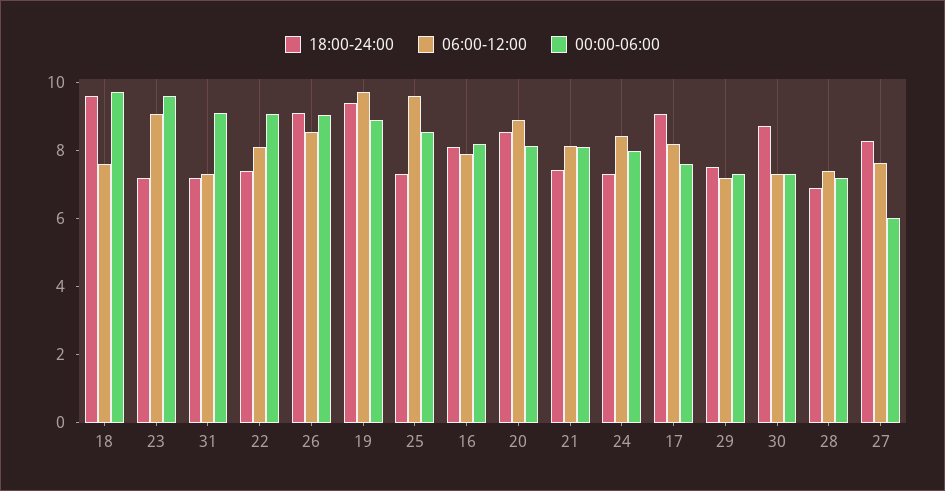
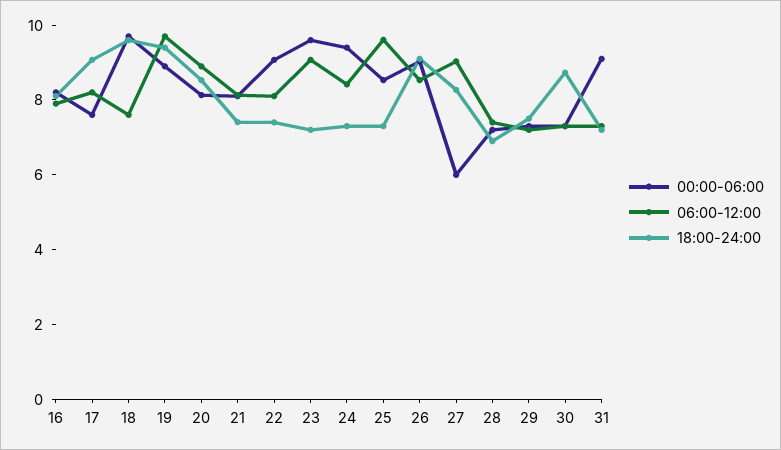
  {
    "18:00-24:00": {
      "18": 9.5,
      "23": 7,
      "31": 7,
      "22": 7.5,
      "26": 9,
      "19": 9.5,
      "25": 7.5,
      "16": 8,
      "20": 8.5,
      "21": 7.5,
      "24": 7.5,
      "17": 9,
      "29": 7.5,
      "30": 8.5,
      "28": 7,
      "27": 8.5
    },
    "06:00-12:00": {
      "18": 7.5,
      "23": 9,
      "31": 7.5,
      "22": 8,
      "26": 8.5,
      "19": 9.5,
      "25": 9.5,
      "16": 8,
      "20": 9,
      "21": 8,
      "24": 8.5,
      "17": 8,
      "29": 7,
      "30": 7.5,
      "28": 7.5,
-     "27": 7.5
+     "27": 9
    },
    "00:00-06:00": {
      "18": 9.5,
      "23": 9.5,
      "31": 9,
      "22": 9,
      "26": 9,
      "19": 9,
      "25": 8.5,
      "16": 8,
      "20": 8,
      "21": 8,
-     "24": 8,
+     "24": 9.5,
      "17": 7.5,
      "29": 7.5,
      "30": 7.5,
      "28": 7,
      "27": 6
    }
  }

